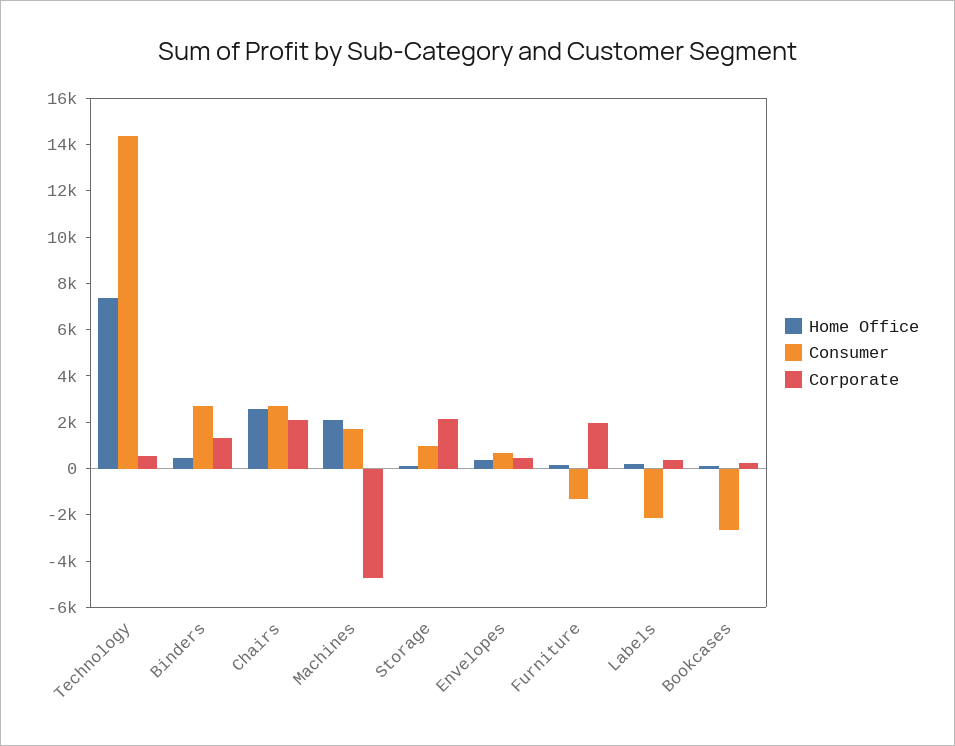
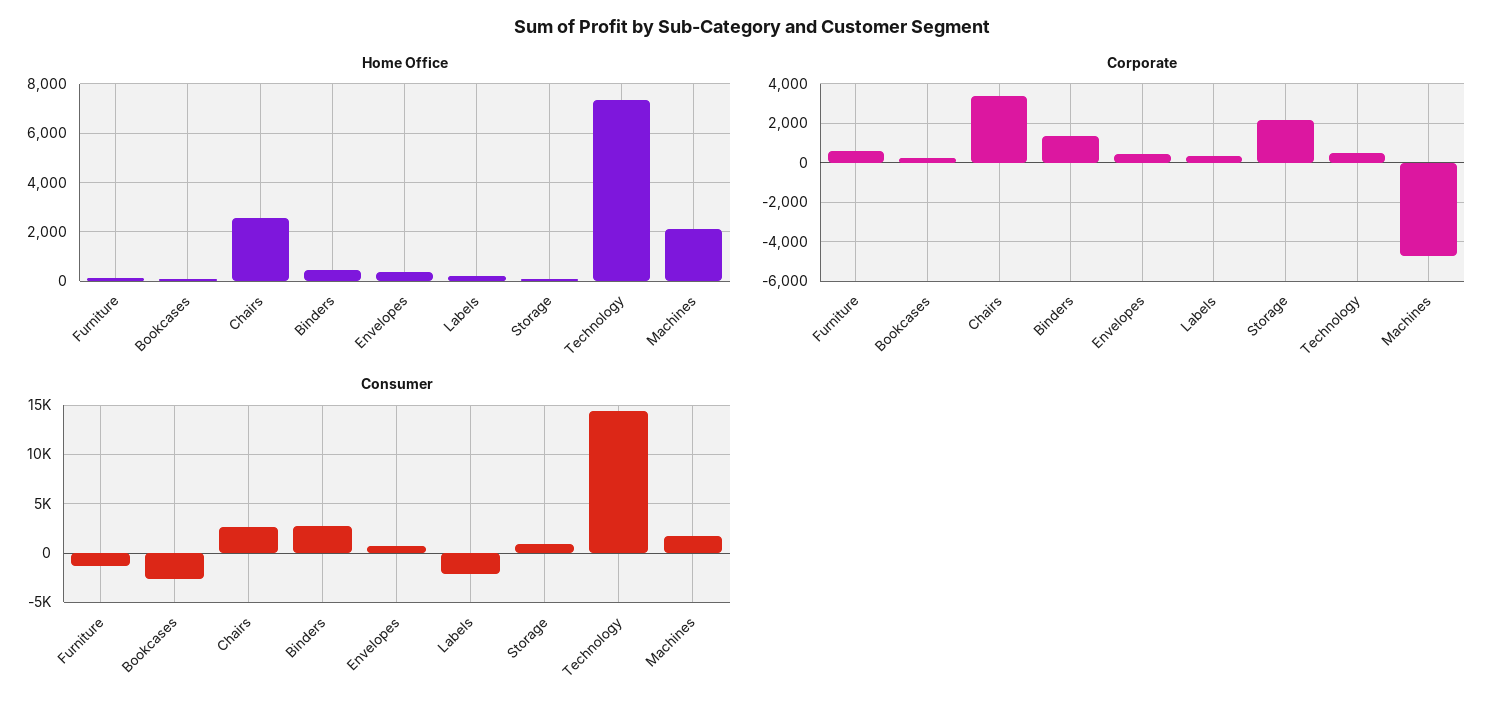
  {
    "Home Office": {
      "Technology": 7250,
      "Binders": 500,
      "Chairs": 2500,
      "Machines": 2000,
      "Storage": 0,
      "Envelopes": 250,
      "Furniture": 250,
      "Labels": 250,
      "Bookcases": 0
    },
    "Consumer": {
      "Technology": 14500,
      "Binders": 2500,
      "Chairs": 2500,
      "Machines": 1500,
      "Storage": 1000,
      "Envelopes": 500,
      "Furniture": -1500,
      "Labels": -2000,
      "Bookcases": -2500
    },
    "Corporate": {
      "Technology": 500,
      "Binders": 1500,
-     "Chairs": 2000,
+     "Chairs": 3500,
      "Machines": -4500,
      "Storage": 2000,
      "Envelopes": 500,
-     "Furniture": 2000,
+     "Furniture": 500,
      "Labels": 500,
      "Bookcases": 0
    }
  }

